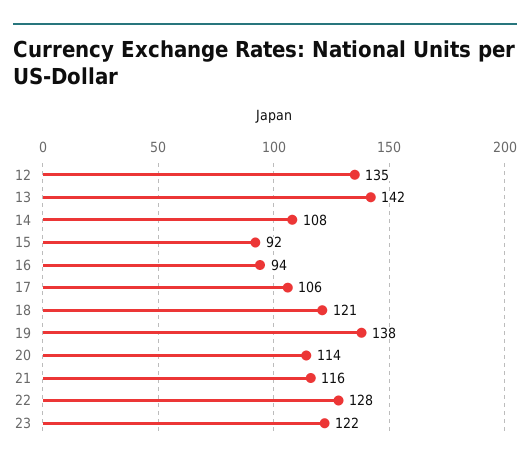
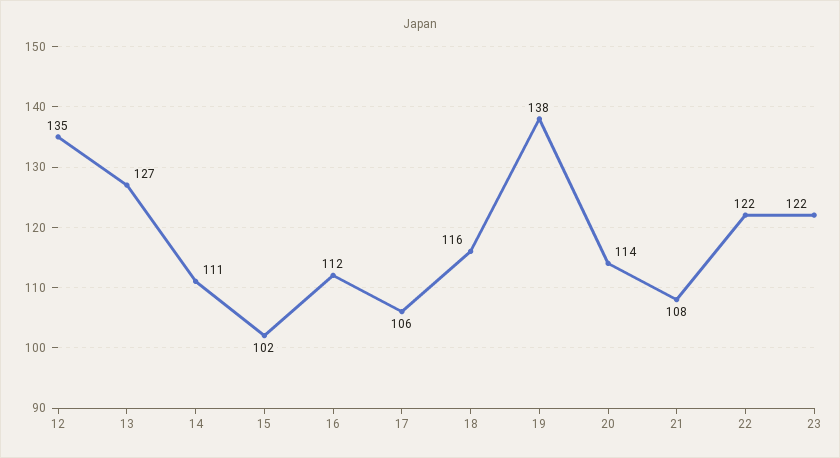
  {
    "12": 135,
-   "13": 142,
+   "13": 127,
-   "14": 108,
+   "14": 111,
-   "15": 92,
+   "15": 102,
-   "16": 94,
+   "16": 112,
    "17": 106,
-   "18": 121,
+   "18": 116,
    "19": 138,
    "20": 114,
-   "21": 116,
+   "21": 108,
-   "22": 128,
+   "22": 122,
    "23": 122
  }

